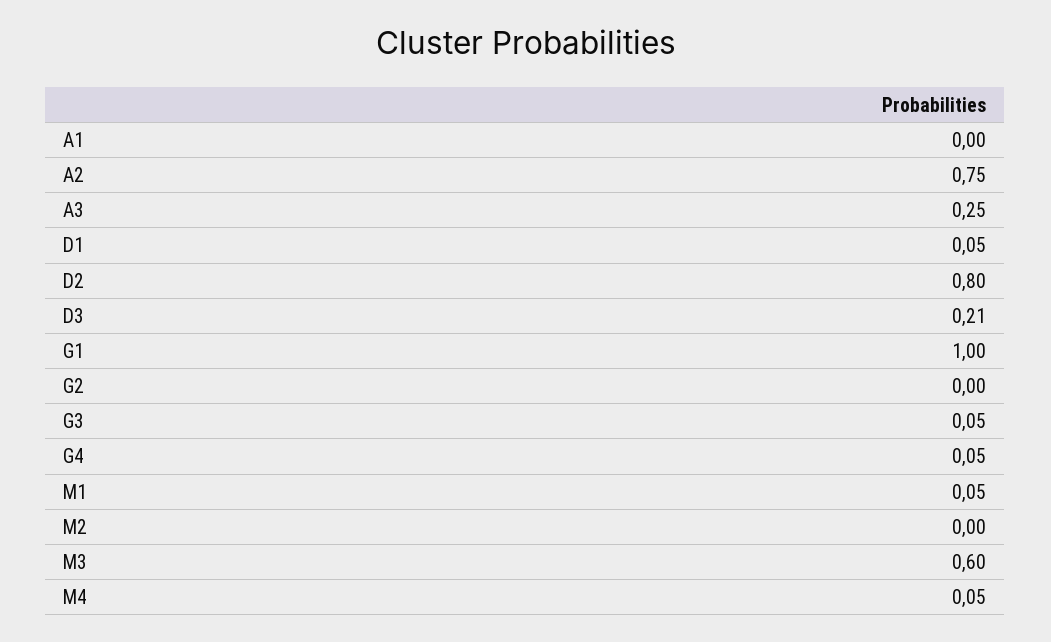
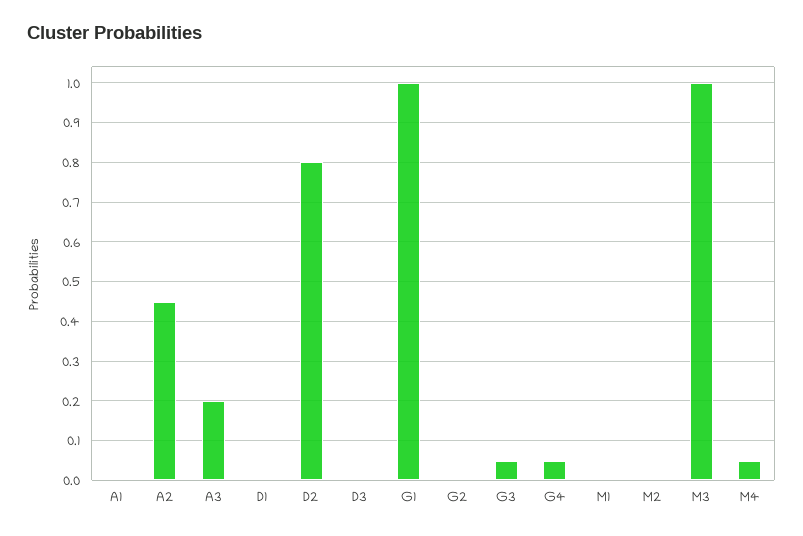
  {
    "A1": 0,
-   "A2": 0.75,
+   "A2": 0.45,
-   "A3": 0.25,
+   "A3": 0.2,
-   "D1": 0.05,
+   "D1": 0,
    "D2": 0.8,
-   "D3": 0.21,
+   "D3": 0,
    "G1": 1,
    "G2": 0,
    "G3": 0.05,
    "G4": 0.05,
-   "M1": 0.05,
+   "M1": 0,
    "M2": 0,
-   "M3": 0.6,
+   "M3": 1,
    "M4": 0.05
  }

